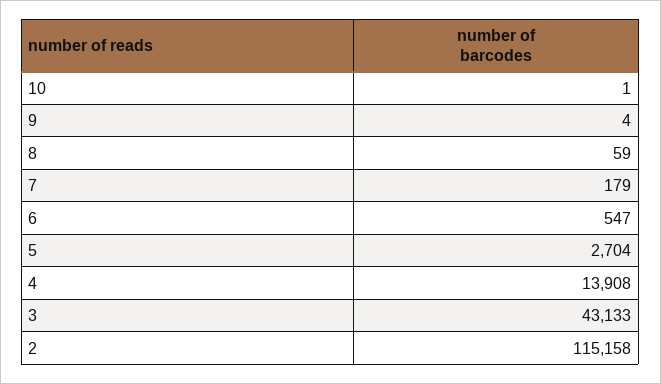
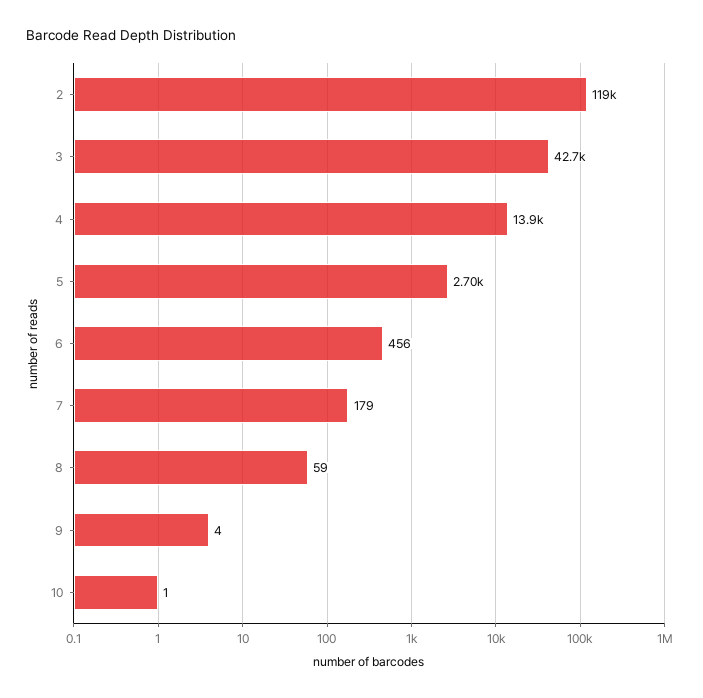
  {
    "10": 1,
    "9": 4,
    "8": 59,
    "7": 179,
-   "6": 547,
+   "6": 456,
    "5": 2704,
    "4": 13908,
-   "3": 43133,
+   "3": 42700,
-   "2": 115158
+   "2": 119000
  }

